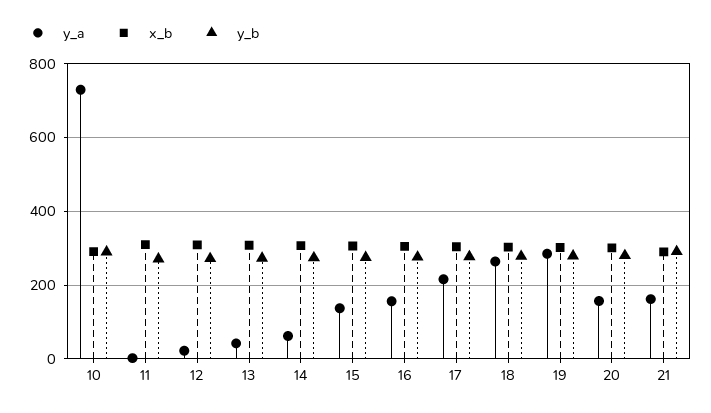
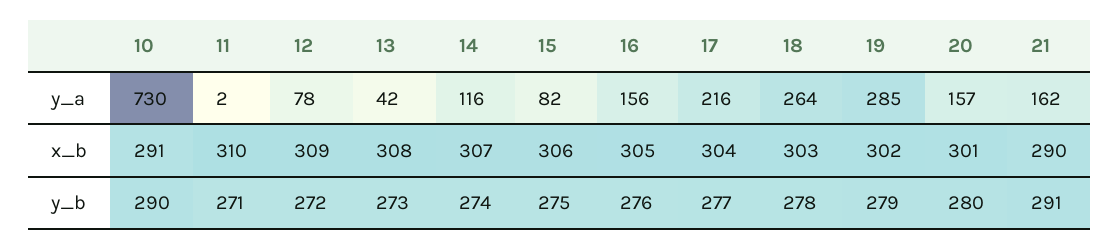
  {
    "y_a": {
      "10": 730,
      "11": 2,
-     "12": 20,
+     "12": 78,
      "13": 42,
-     "14": 60,
+     "14": 116,
-     "15": 140,
+     "15": 82,
      "16": 156,
      "17": 216,
      "18": 264,
      "19": 285,
      "20": 157,
      "21": 162
    },
    "x_b": {
      "10": 291,
      "11": 310,
      "12": 309,
      "13": 308,
      "14": 307,
      "15": 306,
      "16": 305,
      "17": 304,
      "18": 303,
      "19": 302,
      "20": 301,
      "21": 290
    },
    "y_b": {
      "10": 290,
      "11": 271,
      "12": 272,
      "13": 273,
      "14": 274,
      "15": 275,
      "16": 276,
      "17": 277,
      "18": 278,
      "19": 279,
      "20": 280,
      "21": 291
    }
  }

